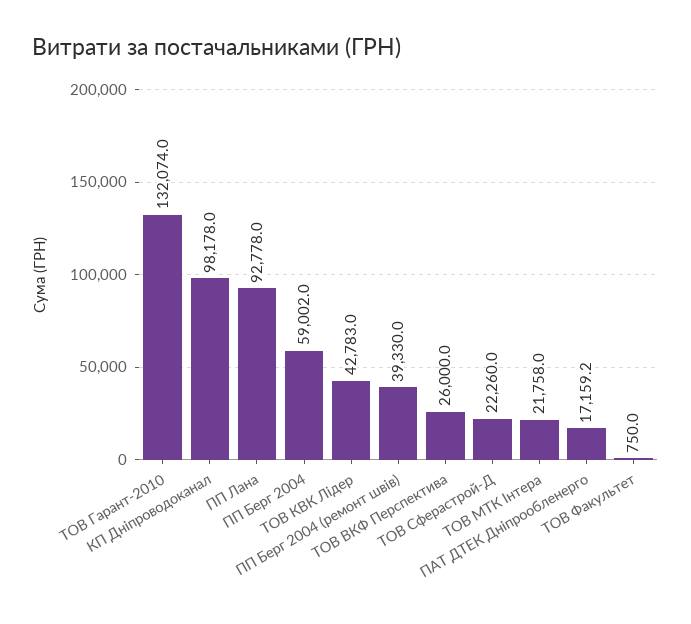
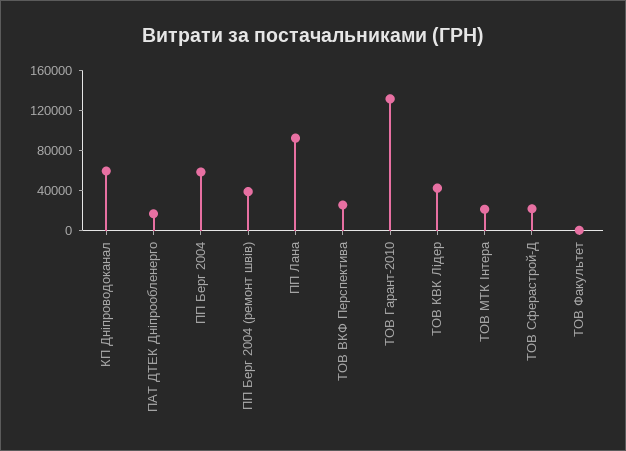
  {
    "ТОВ Гарант-2010": 132074,
-   "КП Дніпроводоканал": 98178,
+   "КП Дніпроводоканал": 60000,
    "ПП Лана": 92778,
    "ПП Берг 2004": 59002,
    "ТОВ КВК Лідер": 42783,
    "ПП Берг 2004 (ремонт швів)": 39330,
    "ТОВ ВКФ Перспектива": 26000,
    "ТОВ Сферастрой-Д": 22260,
    "ТОВ МТК Інтера": 21758,
    "ПАТ ДТЕК Дніпрообленерго": 17159.2,
    "ТОВ Факультет": 750
  }

